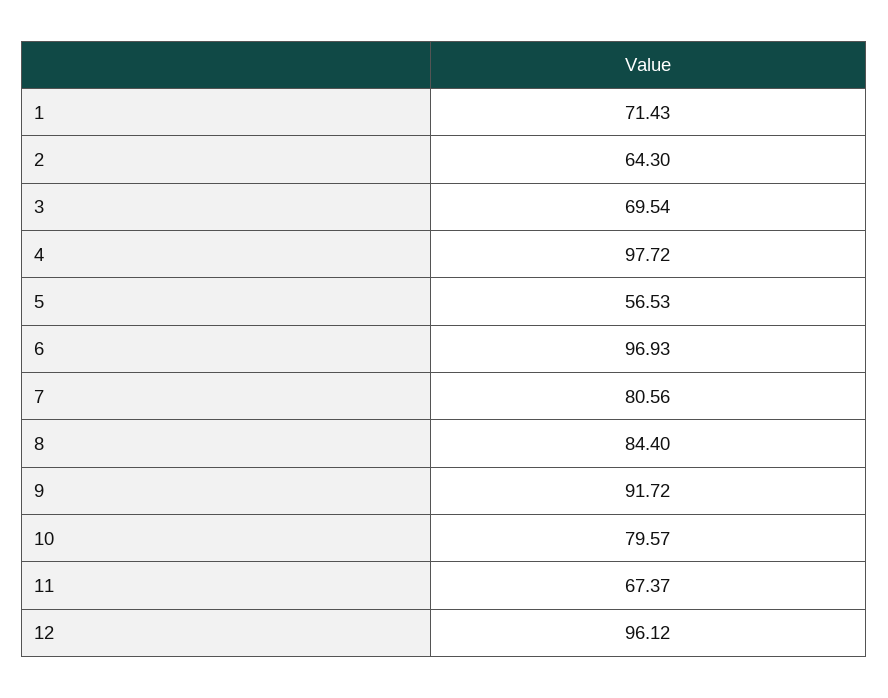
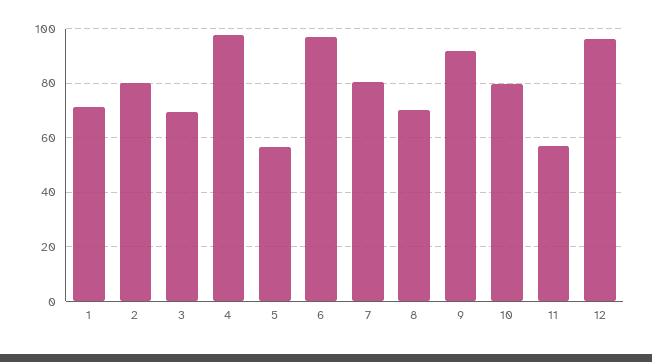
  {
    "1": 71.43,
-   "2": 64.3,
+   "2": 80,
    "3": 69.54,
    "4": 97.72,
    "5": 56.53,
    "6": 96.93,
    "7": 80.56,
-   "8": 84.4,
+   "8": 70,
    "9": 91.72,
    "10": 79.57,
-   "11": 67.37,
+   "11": 57.5,
    "12": 96.12
  }

